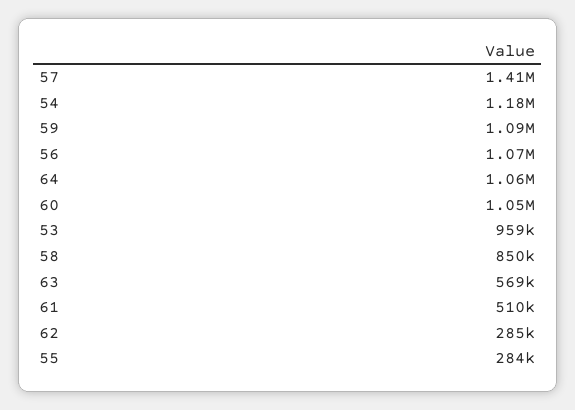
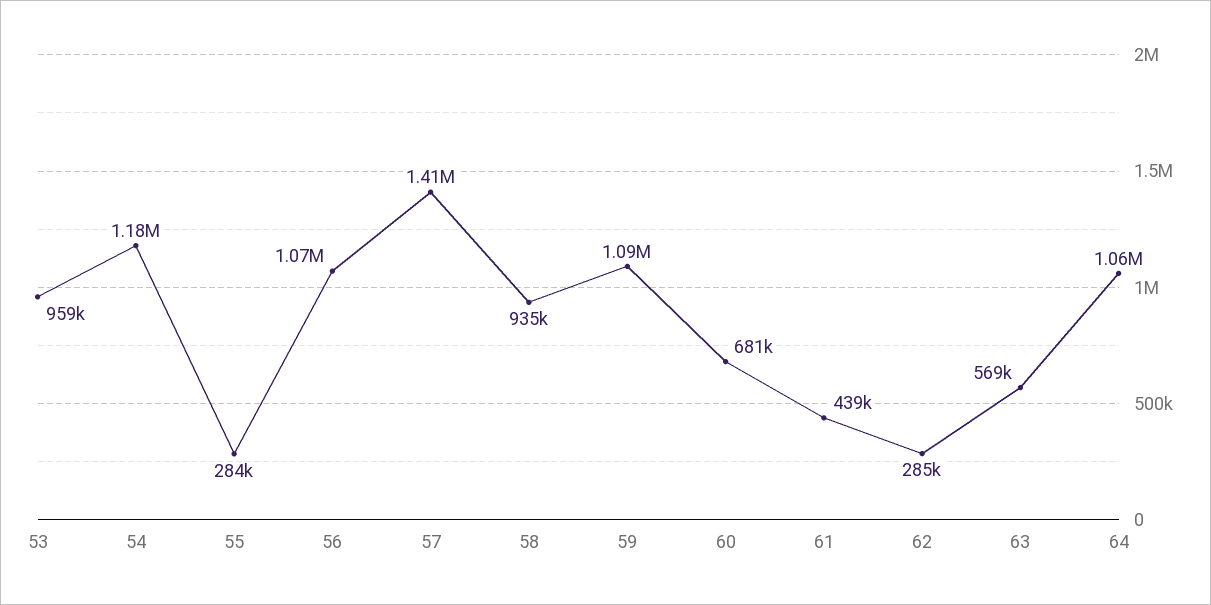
  {
    "57": 1410000,
    "54": 1180000,
    "59": 1090000,
    "56": 1070000,
    "64": 1060000,
-   "60": 1050000,
+   "60": 681000,
    "53": 959000,
-   "58": 850000,
+   "58": 935000,
    "63": 569000,
-   "61": 510000,
+   "61": 439000,
    "62": 285000,
    "55": 284000
  }

